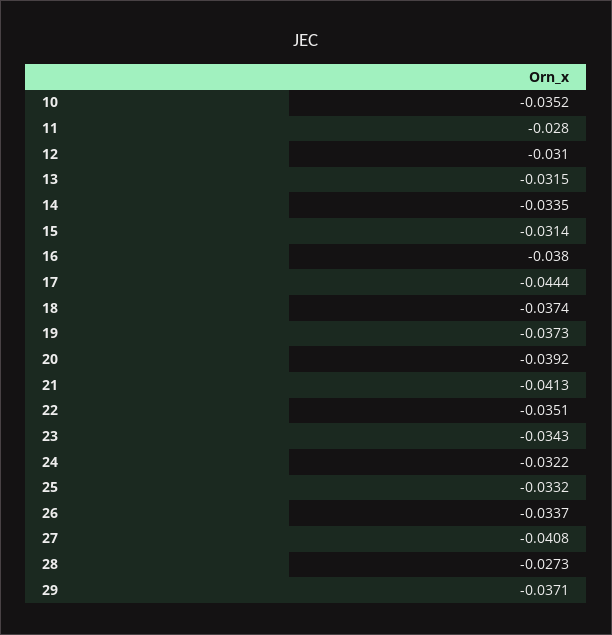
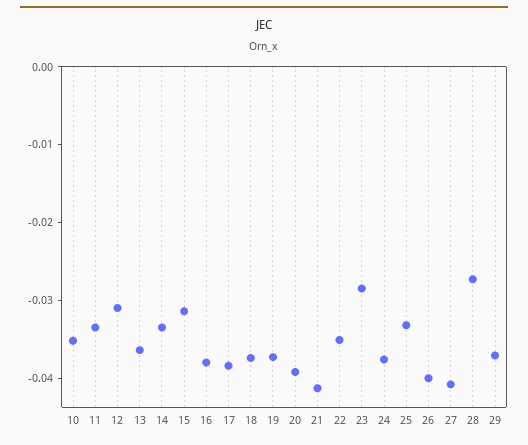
  {
    "10": -0.0352,
-   "11": -0.028,
+   "11": -0.034,
    "12": -0.031,
-   "13": -0.0315,
+   "13": -0.036,
    "14": -0.0335,
    "15": -0.0314,
    "16": -0.038,
-   "17": -0.0444,
+   "17": -0.038,
    "18": -0.0374,
    "19": -0.0373,
    "20": -0.0392,
    "21": -0.0413,
    "22": -0.0351,
-   "23": -0.0343,
+   "23": -0.028,
-   "24": -0.0322,
+   "24": -0.038,
    "25": -0.0332,
-   "26": -0.0337,
+   "26": -0.04,
    "27": -0.0408,
    "28": -0.0273,
    "29": -0.0371
  }

